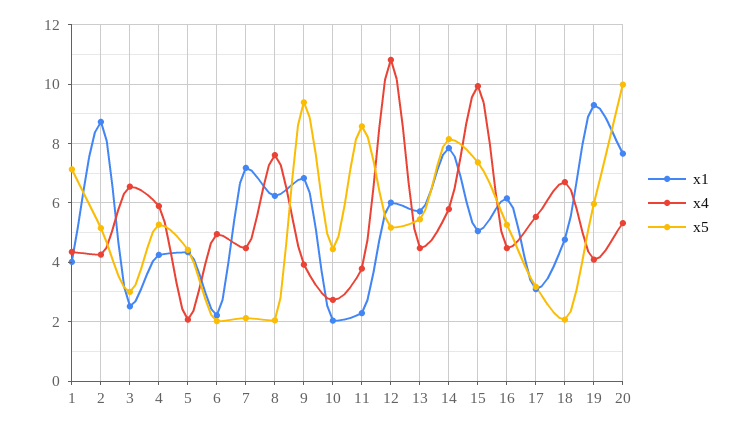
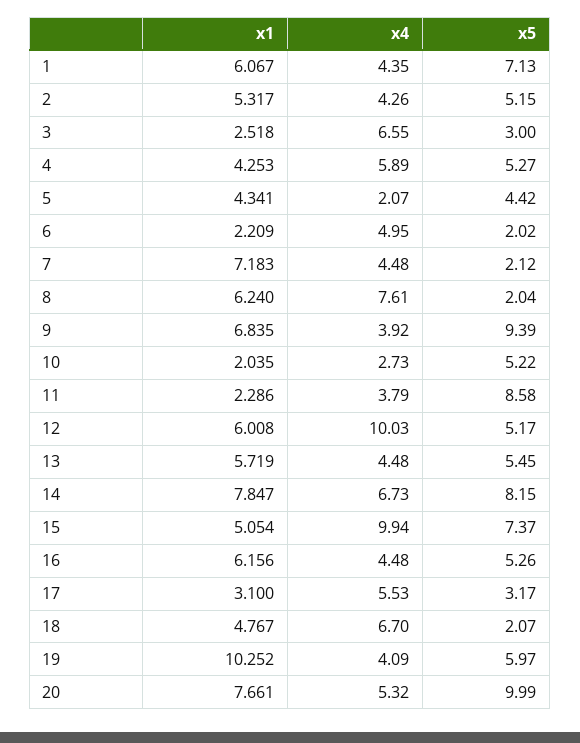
  {
    "x1": {
-     "1": 4,
+     "1": 6.067,
-     "2": 8.75,
+     "2": 5.317,
      "3": 2.518,
      "4": 4.253,
      "5": 4.341,
      "6": 2.209,
      "7": 7.183,
      "8": 6.24,
      "9": 6.835,
      "10": 2.035,
      "11": 2.286,
      "12": 6.008,
      "13": 5.719,
      "14": 7.847,
      "15": 5.054,
      "16": 6.156,
      "17": 3.1,
      "18": 4.767,
-     "19": 9.25,
+     "19": 10.252,
      "20": 7.661
    },
    "x4": {
      "1": 4.35,
      "2": 4.26,
      "3": 6.55,
      "4": 5.89,
      "5": 2.07,
      "6": 4.95,
      "7": 4.48,
      "8": 7.61,
      "9": 3.92,
      "10": 2.73,
      "11": 3.79,
-     "12": 10.75,
+     "12": 10.03,
      "13": 4.48,
-     "14": 5.75,
+     "14": 6.73,
      "15": 9.94,
      "16": 4.48,
      "17": 5.53,
      "18": 6.7,
      "19": 4.09,
      "20": 5.32
    },
    "x5": {
      "1": 7.13,
      "2": 5.15,
      "3": 3,
      "4": 5.27,
      "5": 4.42,
      "6": 2.02,
      "7": 2.12,
      "8": 2.04,
      "9": 9.39,
-     "10": 4.5,
+     "10": 5.22,
      "11": 8.58,
      "12": 5.17,
      "13": 5.45,
      "14": 8.15,
      "15": 7.37,
      "16": 5.26,
      "17": 3.17,
      "18": 2.07,
      "19": 5.97,
      "20": 9.99
    }
  }

